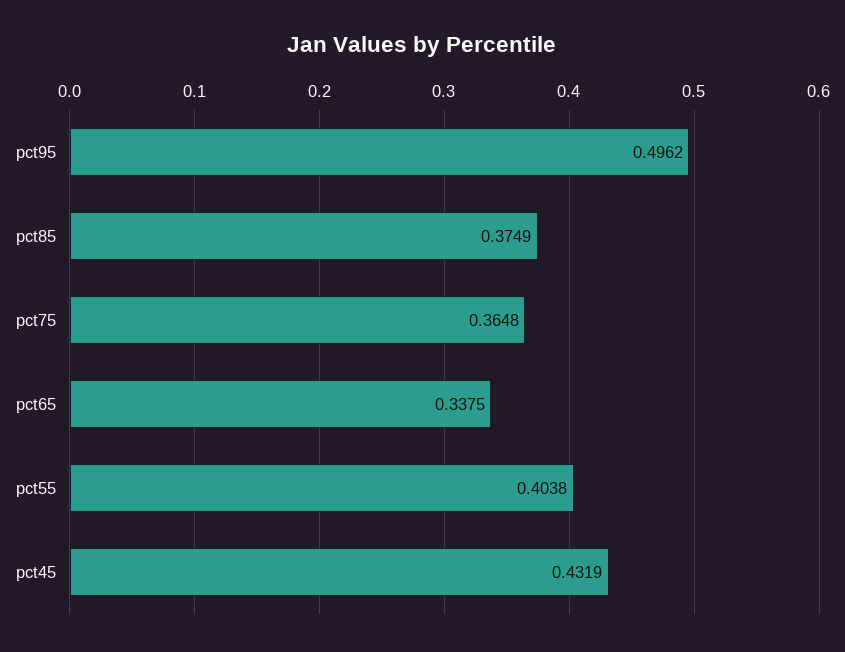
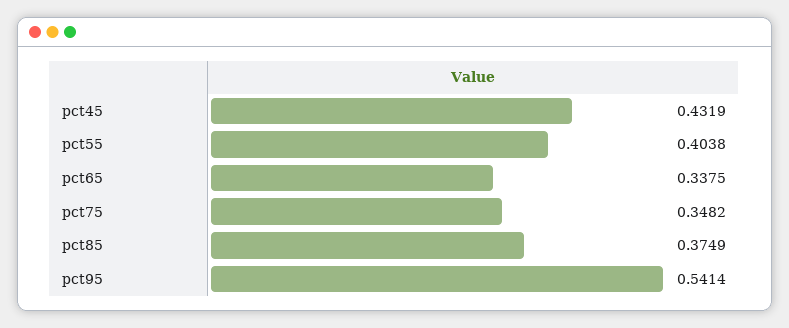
  {
-   "pct95": 0.4962,
+   "pct95": 0.5414,
    "pct85": 0.3749,
-   "pct75": 0.3648,
+   "pct75": 0.3482,
    "pct65": 0.3375,
    "pct55": 0.4038,
    "pct45": 0.4319
  }

